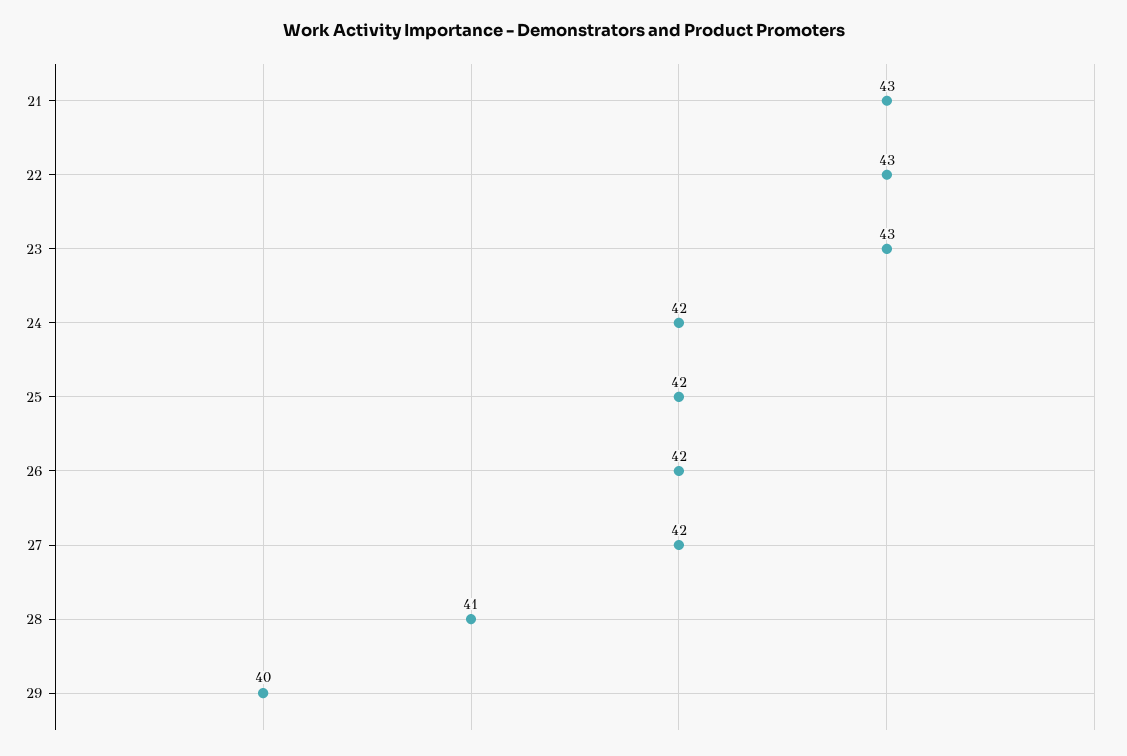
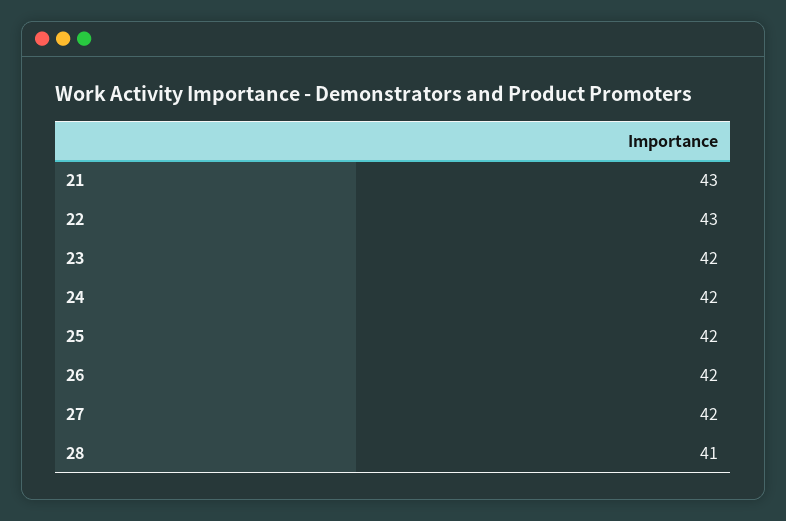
  {
    "21": 43,
    "22": 43,
-   "23": 43,
+   "23": 42,
    "24": 42,
    "25": 42,
    "26": 42,
    "27": 42,
-   "28": 41,
+   "28": 41
-   "29": 40
  }

